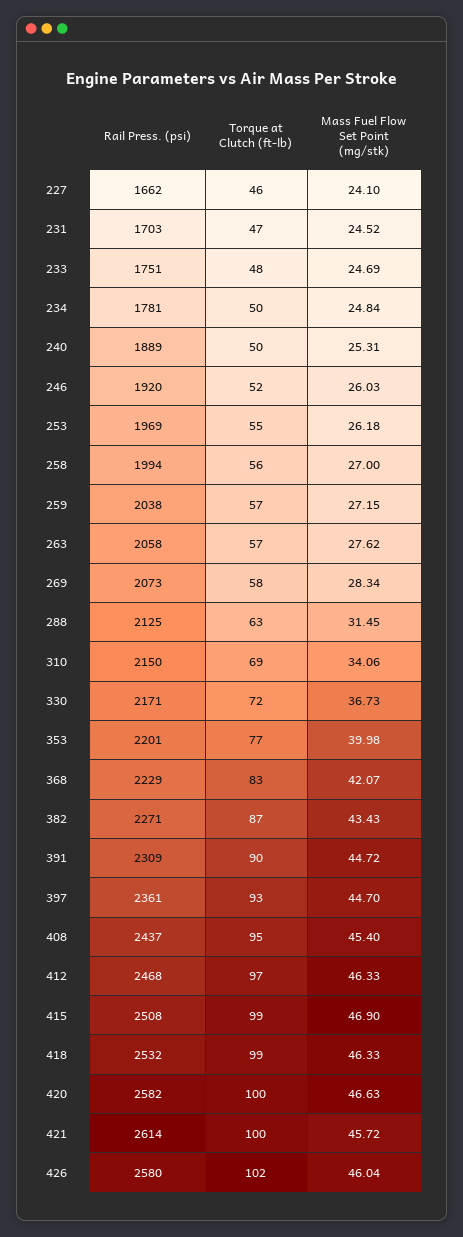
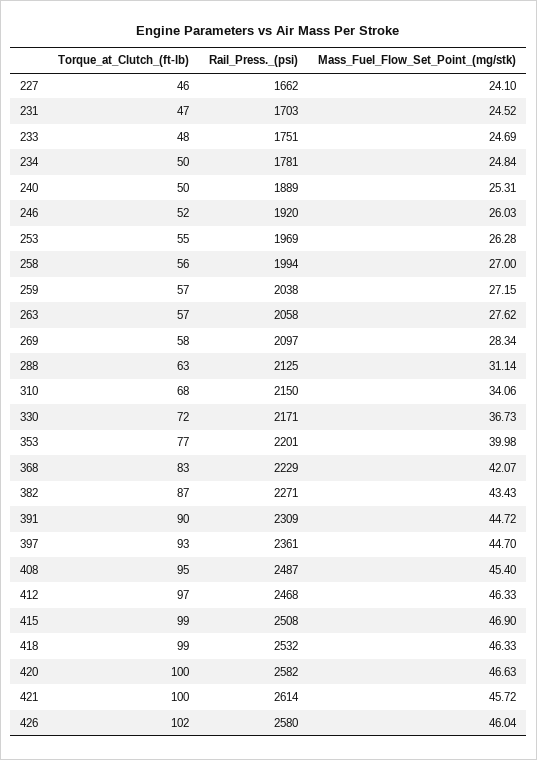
  {
    "Rail Press. (psi)": {
      "227": 1662,
      "231": 1703,
      "233": 1751,
      "234": 1781,
      "240": 1889,
      "246": 1920,
      "253": 1969,
      "258": 1994,
      "259": 2038,
      "263": 2058,
-     "269": 2073,
+     "269": 2097,
      "288": 2125,
      "310": 2150,
      "330": 2171,
      "353": 2201,
      "368": 2229,
      "382": 2271,
      "391": 2309,
      "397": 2361,
-     "408": 2437,
+     "408": 2487,
      "412": 2468,
      "415": 2508,
      "418": 2532,
      "420": 2582,
      "421": 2614,
      "426": 2580
    },
    "Torque at Clutch (ft-lb)": {
      "227": 46,
      "231": 47,
      "233": 48,
      "234": 50,
      "240": 50,
      "246": 52,
      "253": 55,
      "258": 56,
      "259": 57,
      "263": 57,
      "269": 58,
      "288": 63,
-     "310": 69,
+     "310": 68,
      "330": 72,
      "353": 77,
      "368": 83,
      "382": 87,
      "391": 90,
      "397": 93,
      "408": 95,
      "412": 97,
      "415": 99,
      "418": 99,
      "420": 100,
      "421": 100,
      "426": 102
    },
    "Mass Fuel Flow Set Point (mg/stk)": {
      "227": 24.1,
      "231": 24.52,
      "233": 24.69,
      "234": 24.84,
      "240": 25.31,
      "246": 26.03,
-     "253": 26.18,
+     "253": 26.28,
      "258": 27,
      "259": 27.15,
      "263": 27.62,
      "269": 28.34,
-     "288": 31.45,
+     "288": 31.14,
      "310": 34.06,
      "330": 36.73,
      "353": 39.98,
      "368": 42.07,
      "382": 43.43,
      "391": 44.72,
      "397": 44.7,
      "408": 45.4,
      "412": 46.33,
      "415": 46.9,
      "418": 46.33,
      "420": 46.63,
      "421": 45.72,
      "426": 46.04
    }
  }

